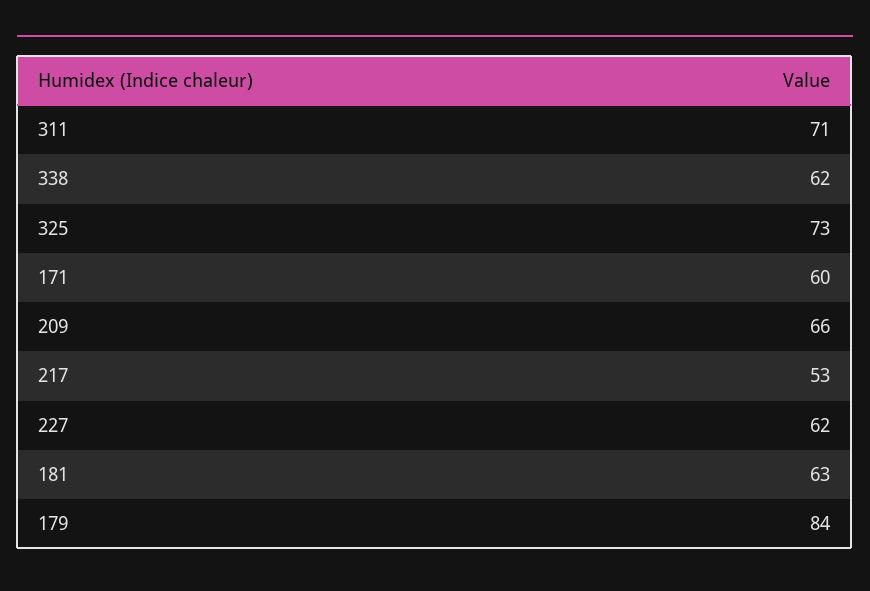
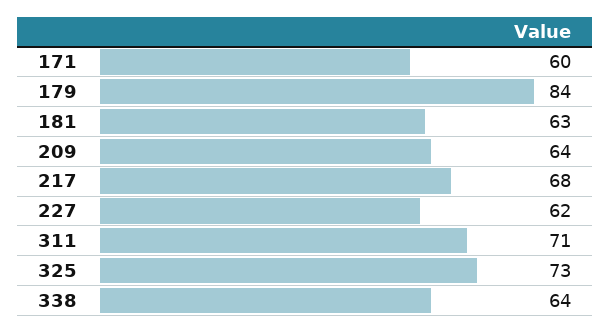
  {
    "311": 71,
-   "338": 62,
+   "338": 64,
    "325": 73,
    "171": 60,
-   "209": 66,
+   "209": 64,
-   "217": 53,
+   "217": 68,
    "227": 62,
    "181": 63,
    "179": 84
  }

